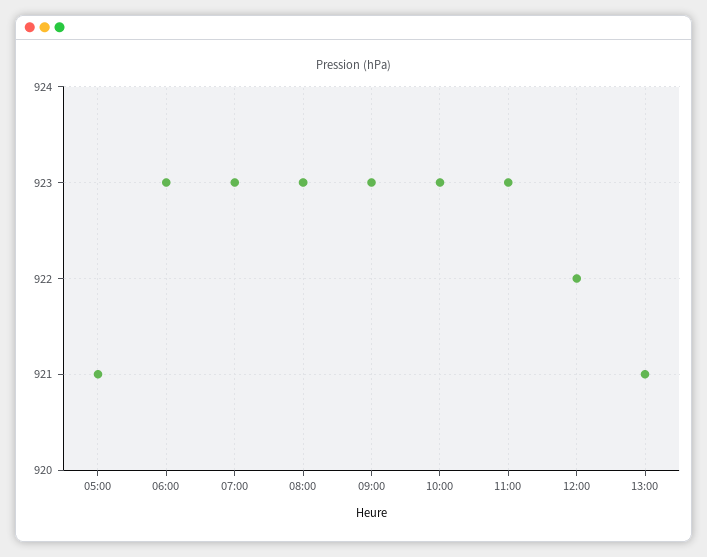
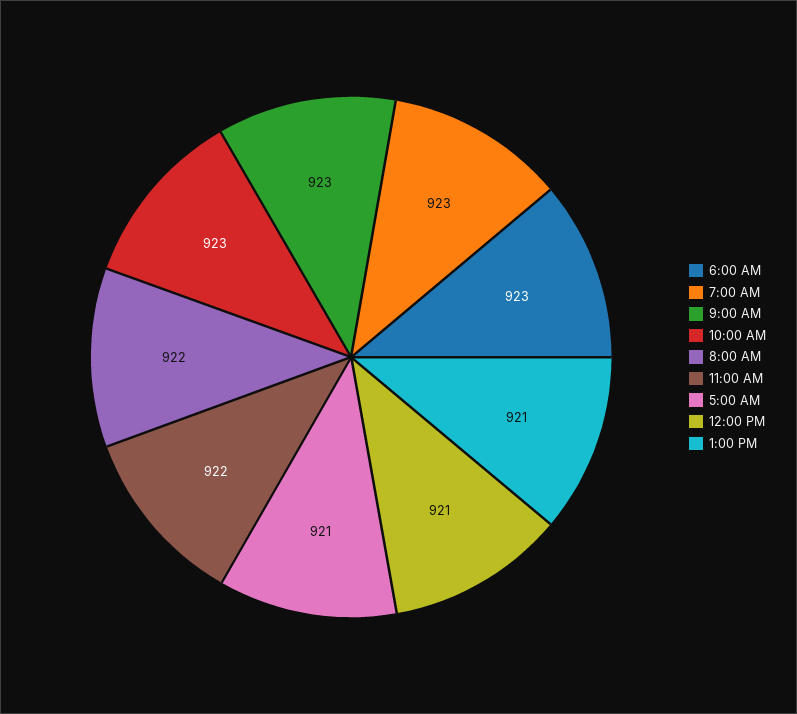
  {
    "05:00": 921,
    "06:00": 923,
    "07:00": 923,
-   "08:00": 923,
+   "08:00": 922,
    "09:00": 923,
    "10:00": 923,
-   "11:00": 923,
+   "11:00": 922,
-   "12:00": 922,
+   "12:00": 921,
    "13:00": 921
  }

